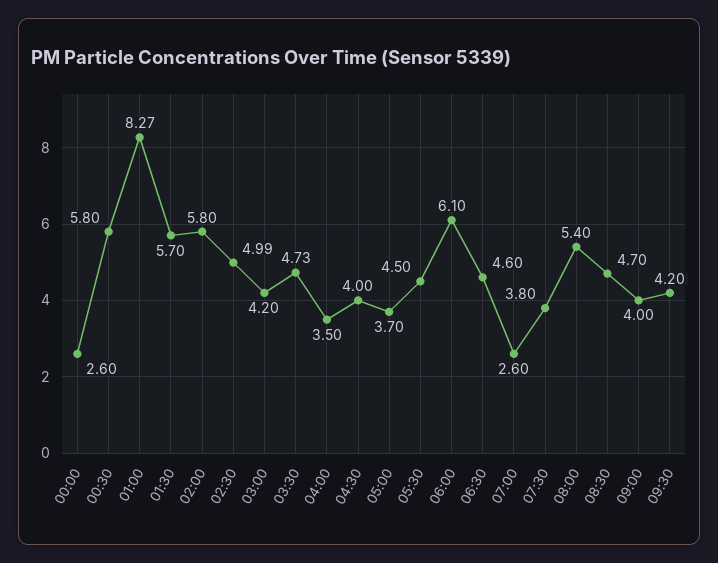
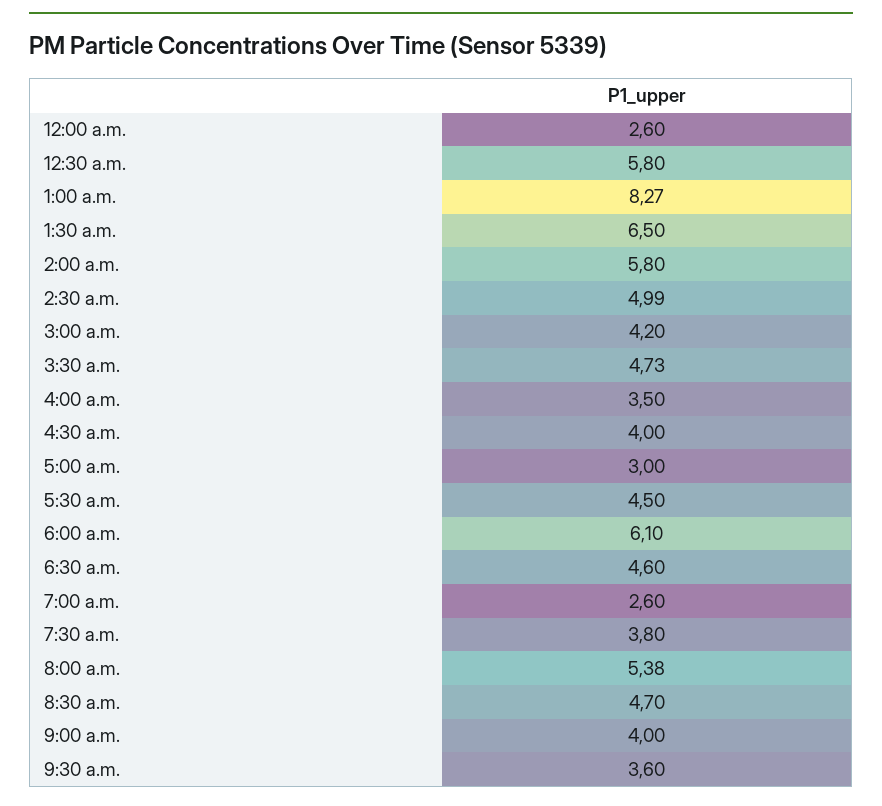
  {
    "00:00": 2.6,
    "00:30": 5.8,
    "01:00": 8.27,
-   "01:30": 5.7,
+   "01:30": 6.5,
    "02:00": 5.8,
    "02:30": 4.99,
    "03:00": 4.2,
    "03:30": 4.73,
    "04:00": 3.5,
    "04:30": 4,
-   "05:00": 3.7,
+   "05:00": 3,
    "05:30": 4.5,
    "06:00": 6.1,
    "06:30": 4.6,
    "07:00": 2.6,
    "07:30": 3.8,
-   "08:00": 5.4,
+   "08:00": 5.38,
    "08:30": 4.7,
    "09:00": 4,
-   "09:30": 4.2
+   "09:30": 3.6
  }

